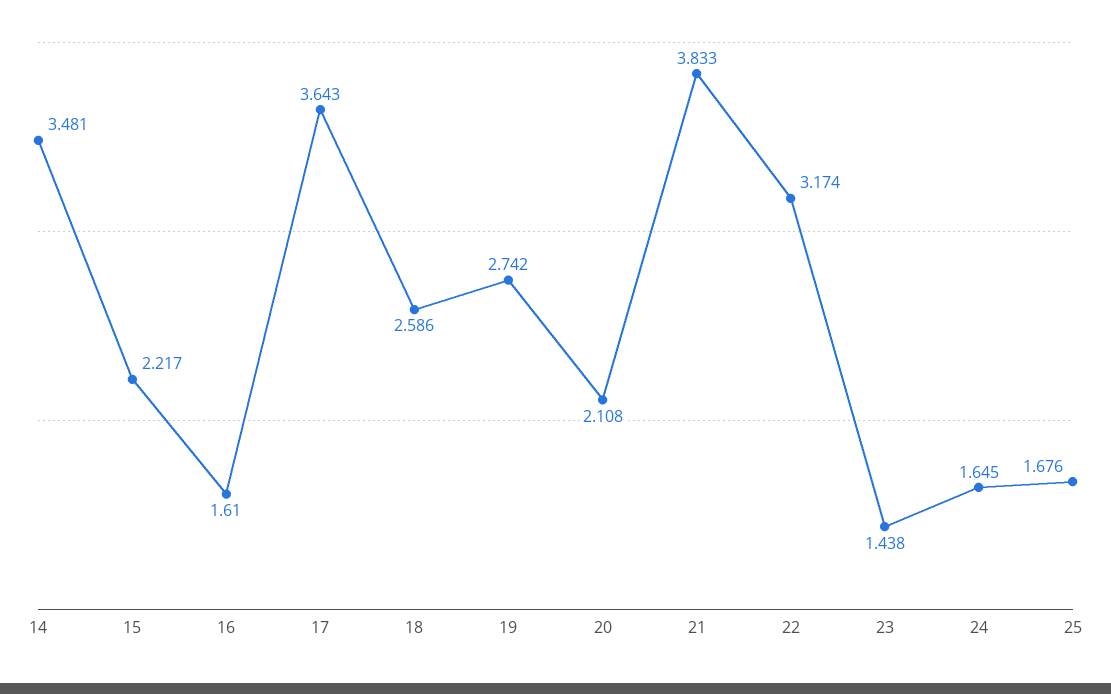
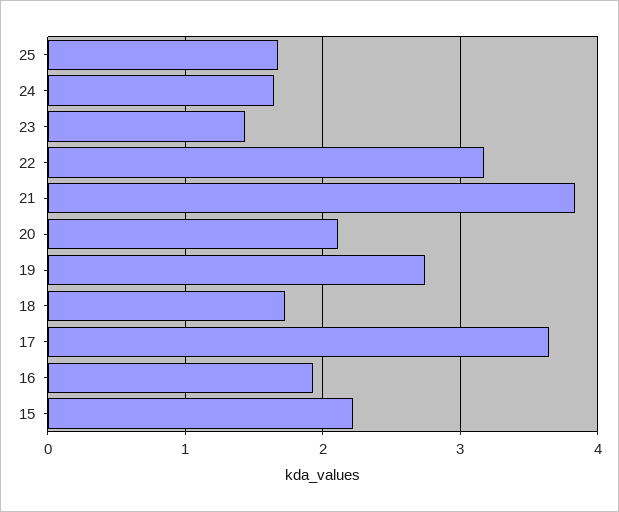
  {
-   "14": 3.481,
    "15": 2.217,
-   "16": 1.61,
+   "16": 1.9,
    "17": 3.643,
-   "18": 2.586,
+   "18": 1.7,
    "19": 2.742,
    "20": 2.108,
    "21": 3.833,
    "22": 3.174,
    "23": 1.438,
    "24": 1.645,
    "25": 1.676
  }

